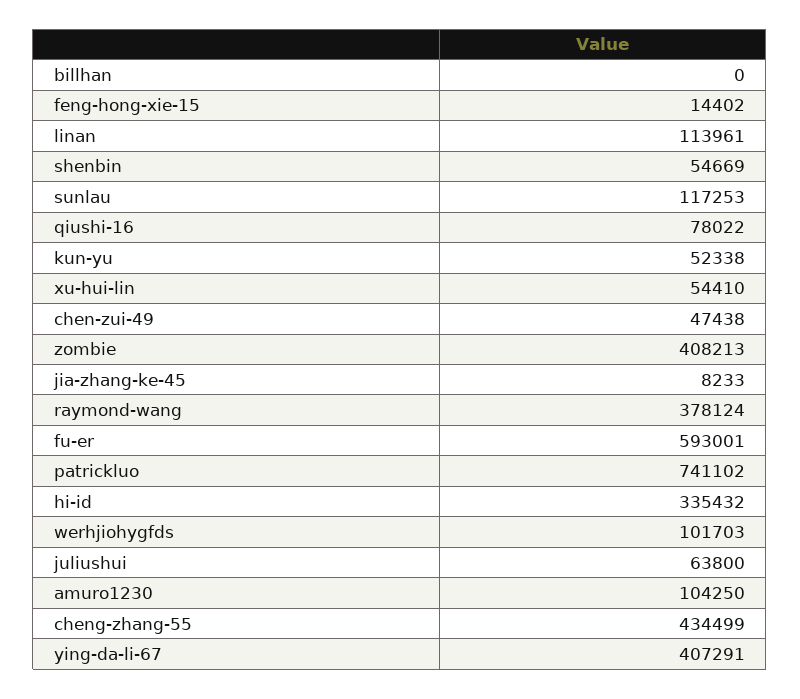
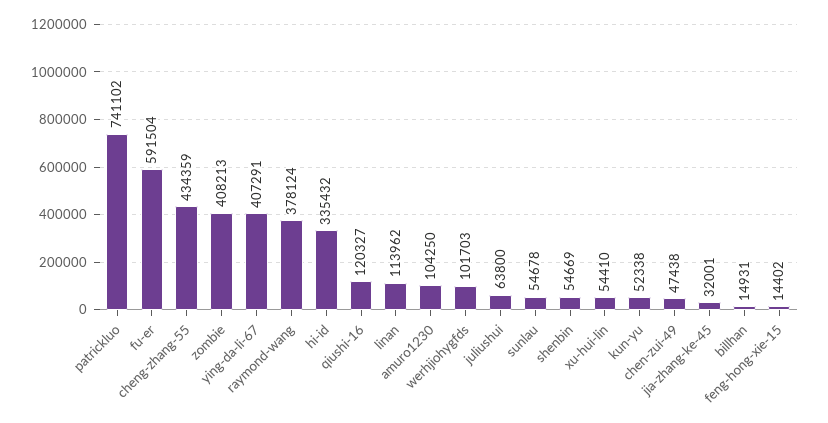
  {
-   "billhan": 0,
+   "billhan": 14931,
    "feng-hong-xie-15": 14402,
-   "linan": 113961,
+   "linan": 113962,
    "shenbin": 54669,
-   "sunlau": 117253,
+   "sunlau": 54678,
-   "qiushi-16": 78022,
+   "qiushi-16": 120327,
    "kun-yu": 52338,
    "xu-hui-lin": 54410,
    "chen-zui-49": 47438,
    "zombie": 408213,
-   "jia-zhang-ke-45": 8233,
+   "jia-zhang-ke-45": 32001,
    "raymond-wang": 378124,
-   "fu-er": 593001,
+   "fu-er": 591504,
    "patrickluo": 741102,
    "hi-id": 335432,
    "werhjiohygfds": 101703,
    "juliushui": 63800,
    "amuro1230": 104250,
-   "cheng-zhang-55": 434499,
+   "cheng-zhang-55": 434359,
    "ying-da-li-67": 407291
  }

